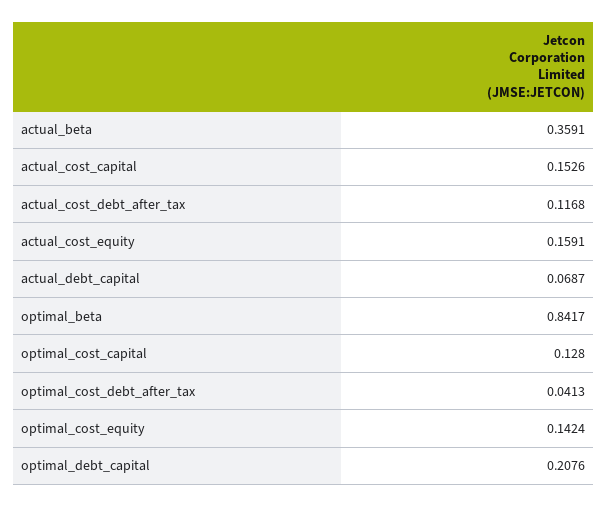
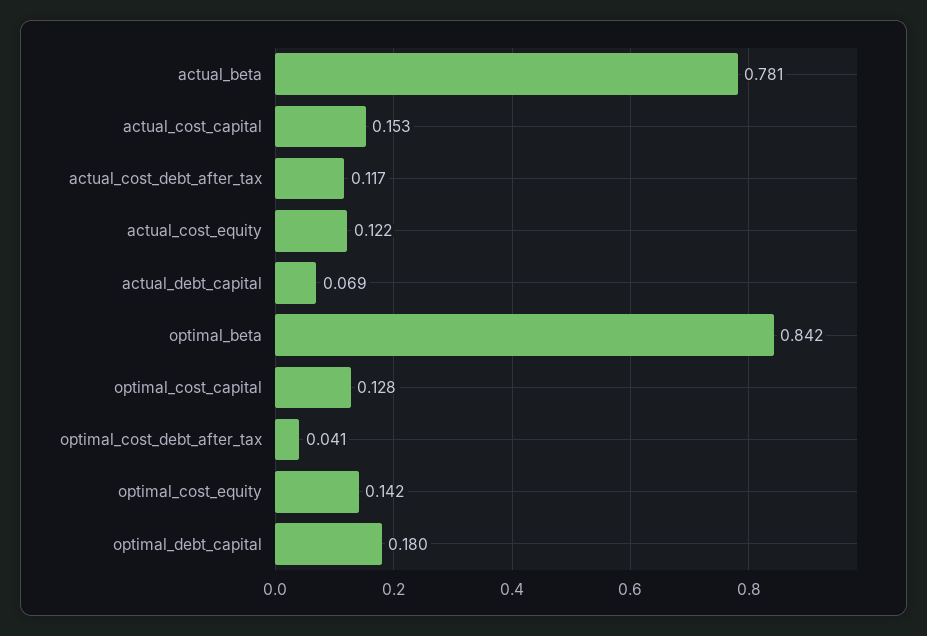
  {
-   "actual_beta": 0.3591,
+   "actual_beta": 0.781,
    "actual_cost_capital": 0.1526,
    "actual_cost_debt_after_tax": 0.1168,
-   "actual_cost_equity": 0.1591,
+   "actual_cost_equity": 0.122,
    "actual_debt_capital": 0.0687,
    "optimal_beta": 0.8417,
    "optimal_cost_capital": 0.128,
    "optimal_cost_debt_after_tax": 0.0413,
    "optimal_cost_equity": 0.1424,
-   "optimal_debt_capital": 0.2076
+   "optimal_debt_capital": 0.18
  }

